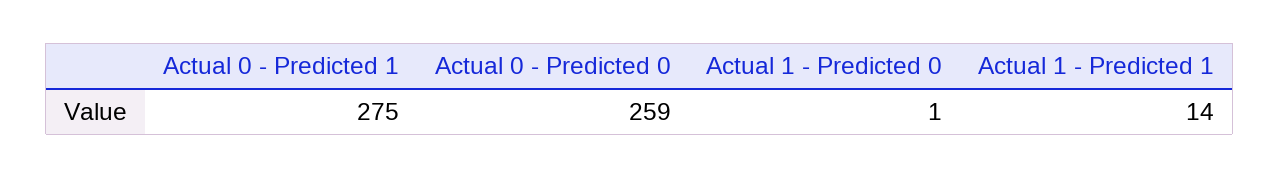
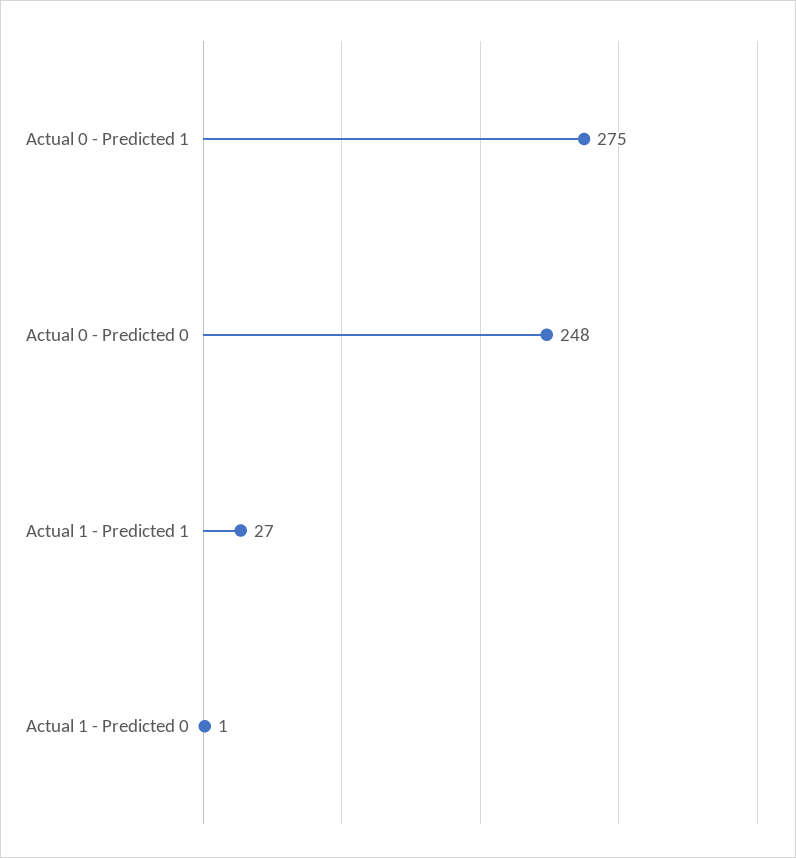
  {
    "Actual 0 - Predicted 1": 275,
-   "Actual 0 - Predicted 0": 259,
+   "Actual 0 - Predicted 0": 248,
    "Actual 1 - Predicted 0": 1,
-   "Actual 1 - Predicted 1": 14
+   "Actual 1 - Predicted 1": 27
  }

